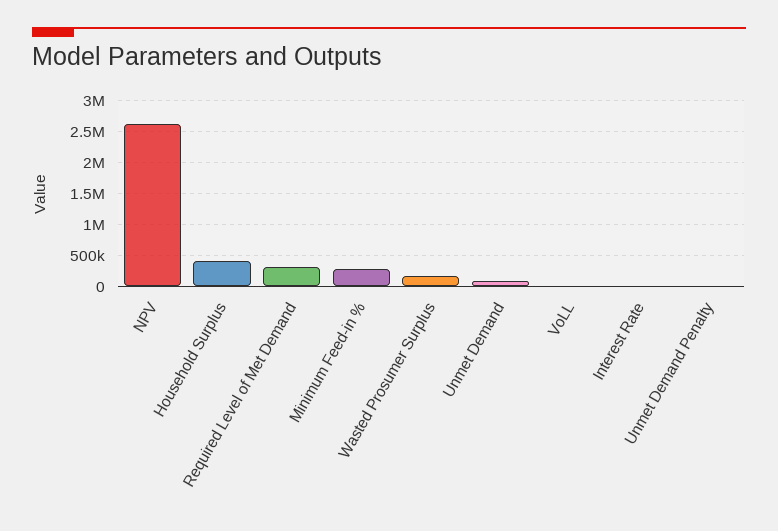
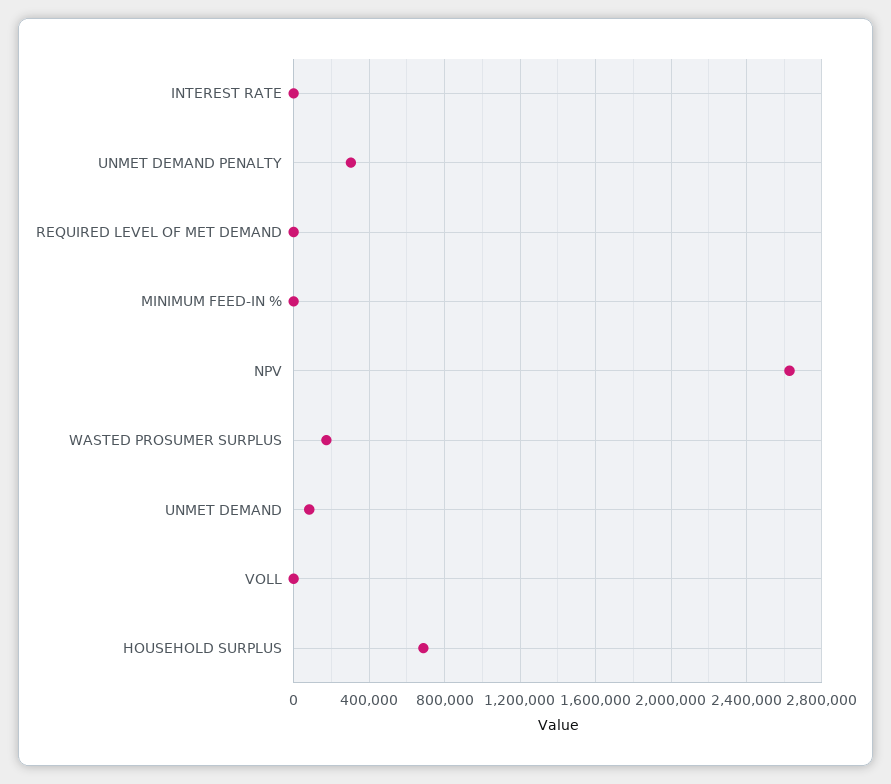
  {
    "NPV": 2650000,
-   "Household Surplus": 400000,
+   "Household Surplus": 700000,
-   "Required Level of Met Demand": 300000,
+   "Required Level of Met Demand": 0,
-   "Minimum Feed-in %": 300000,
+   "Minimum Feed-in %": 0,
    "Wasted Prosumer Surplus": 150000,
    "Unmet Demand": 100000,
    "VoLL": 0,
    "Interest Rate": 0,
-   "Unmet Demand Penalty": 0
+   "Unmet Demand Penalty": 300000
  }

